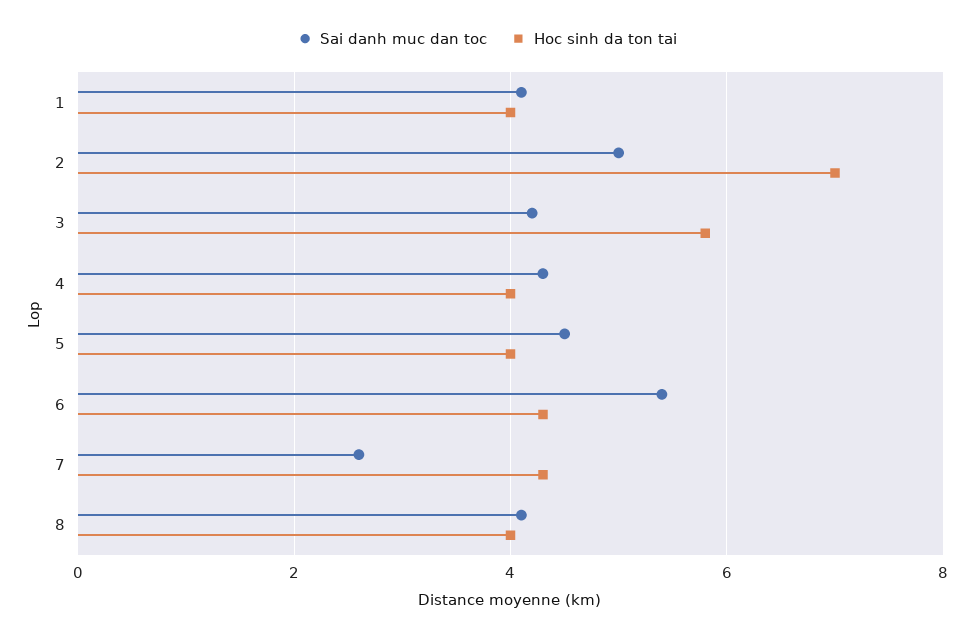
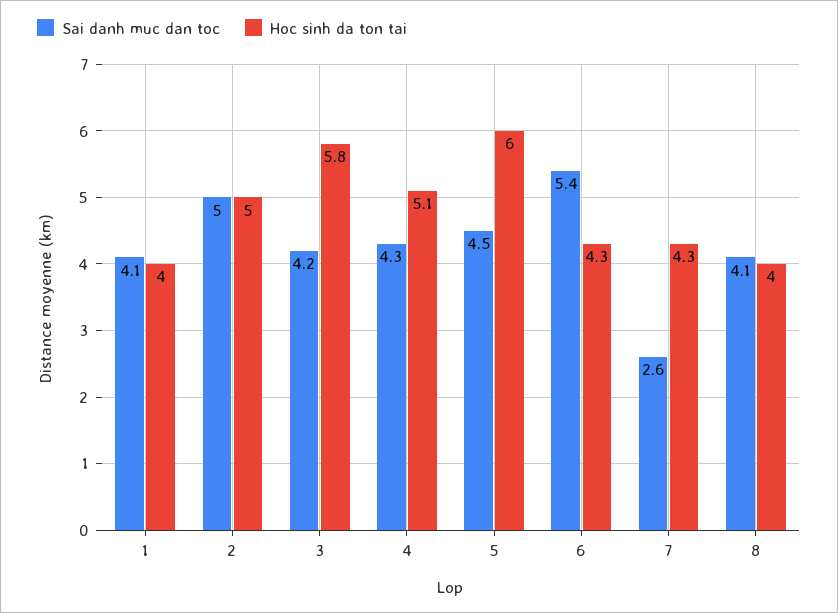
  {
    "Sai danh muc dan toc": {
      "1": 4.1,
      "2": 5,
      "3": 4.2,
      "4": 4.3,
      "5": 4.5,
      "6": 5.4,
      "7": 2.6,
      "8": 4.1
    },
    "Hoc sinh da ton tai": {
      "1": 4,
-     "2": 7,
+     "2": 5,
      "3": 5.8,
-     "4": 4,
+     "4": 5.1,
-     "5": 4,
+     "5": 6,
      "6": 4.3,
      "7": 4.3,
      "8": 4
    }
  }

